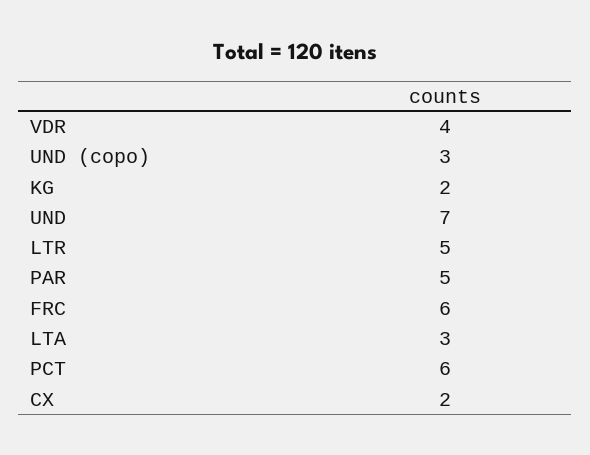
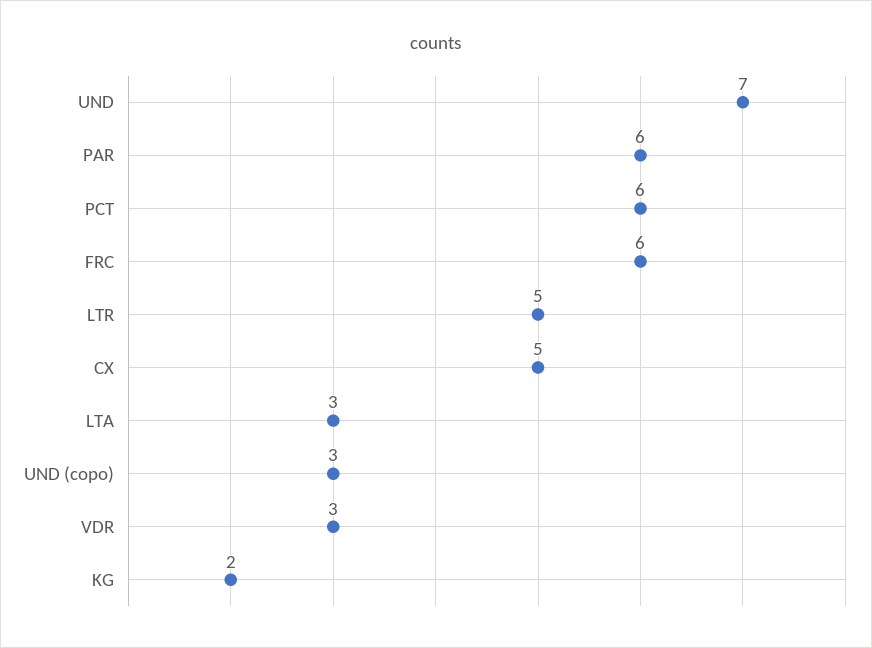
  {
-   "VDR": 4,
+   "VDR": 3,
    "UND (copo)": 3,
    "KG": 2,
    "UND": 7,
    "LTR": 5,
-   "PAR": 5,
+   "PAR": 6,
    "FRC": 6,
    "LTA": 3,
    "PCT": 6,
-   "CX": 2
+   "CX": 5
  }

